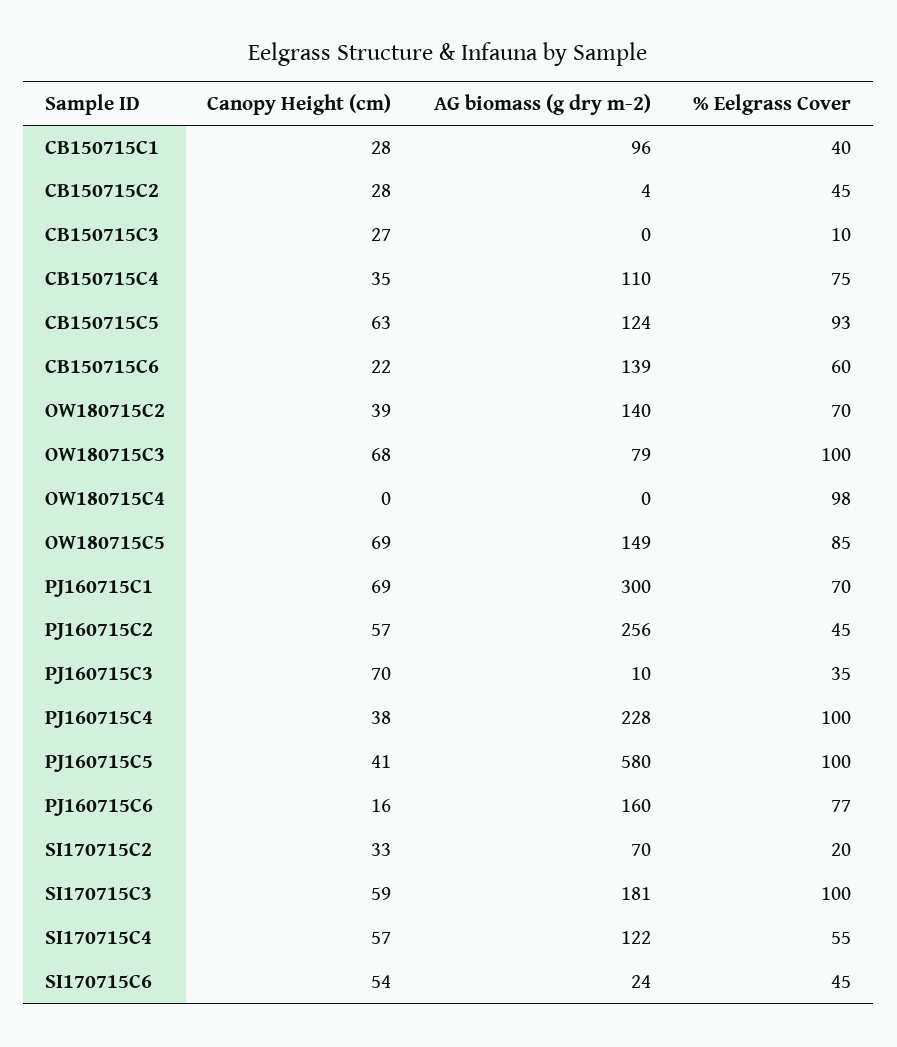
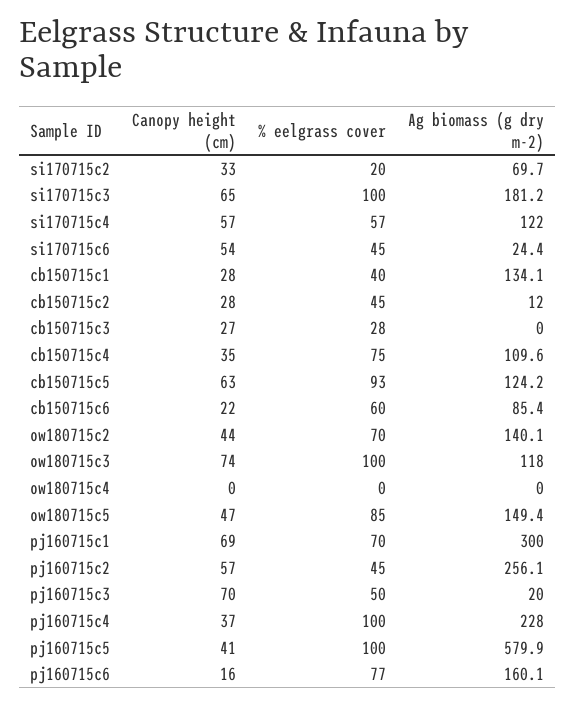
  {
    "Canopy Height (cm)": {
      "CB150715C1": 28,
      "CB150715C2": 28,
      "CB150715C3": 27,
      "CB150715C4": 35,
      "CB150715C5": 63,
      "CB150715C6": 22,
-     "OW180715C2": 39,
+     "OW180715C2": 44,
-     "OW180715C3": 68,
+     "OW180715C3": 74,
      "OW180715C4": 0,
-     "OW180715C5": 69,
+     "OW180715C5": 47,
      "PJ160715C1": 69,
      "PJ160715C2": 57,
      "PJ160715C3": 70,
-     "PJ160715C4": 38,
+     "PJ160715C4": 37,
      "PJ160715C5": 41,
      "PJ160715C6": 16,
      "SI170715C2": 33,
-     "SI170715C3": 59,
+     "SI170715C3": 65,
      "SI170715C4": 57,
      "SI170715C6": 54
    },
    "AG biomass (g dry m-2)": {
-     "CB150715C1": 96,
+     "CB150715C1": 134.1,
-     "CB150715C2": 4,
+     "CB150715C2": 12,
      "CB150715C3": 0,
      "CB150715C4": 109.6,
      "CB150715C5": 124.2,
-     "CB150715C6": 139,
+     "CB150715C6": 85.4,
      "OW180715C2": 140.1,
-     "OW180715C3": 79,
+     "OW180715C3": 118,
      "OW180715C4": 0,
      "OW180715C5": 149.4,
      "PJ160715C1": 300,
      "PJ160715C2": 256.1,
-     "PJ160715C3": 10,
+     "PJ160715C3": 20,
      "PJ160715C4": 228,
      "PJ160715C5": 579.9,
      "PJ160715C6": 160.1,
      "SI170715C2": 69.7,
      "SI170715C3": 181.2,
      "SI170715C4": 122,
      "SI170715C6": 24.4
    },
    "% Eelgrass Cover": {
      "CB150715C1": 40,
      "CB150715C2": 45,
-     "CB150715C3": 10,
+     "CB150715C3": 28,
      "CB150715C4": 75,
      "CB150715C5": 93,
      "CB150715C6": 60,
      "OW180715C2": 70,
      "OW180715C3": 100,
-     "OW180715C4": 98,
+     "OW180715C4": 0,
      "OW180715C5": 85,
      "PJ160715C1": 70,
      "PJ160715C2": 45,
-     "PJ160715C3": 35,
+     "PJ160715C3": 50,
      "PJ160715C4": 100,
      "PJ160715C5": 100,
      "PJ160715C6": 77,
      "SI170715C2": 20,
      "SI170715C3": 100,
-     "SI170715C4": 55,
+     "SI170715C4": 57,
      "SI170715C6": 45
    }
  }

